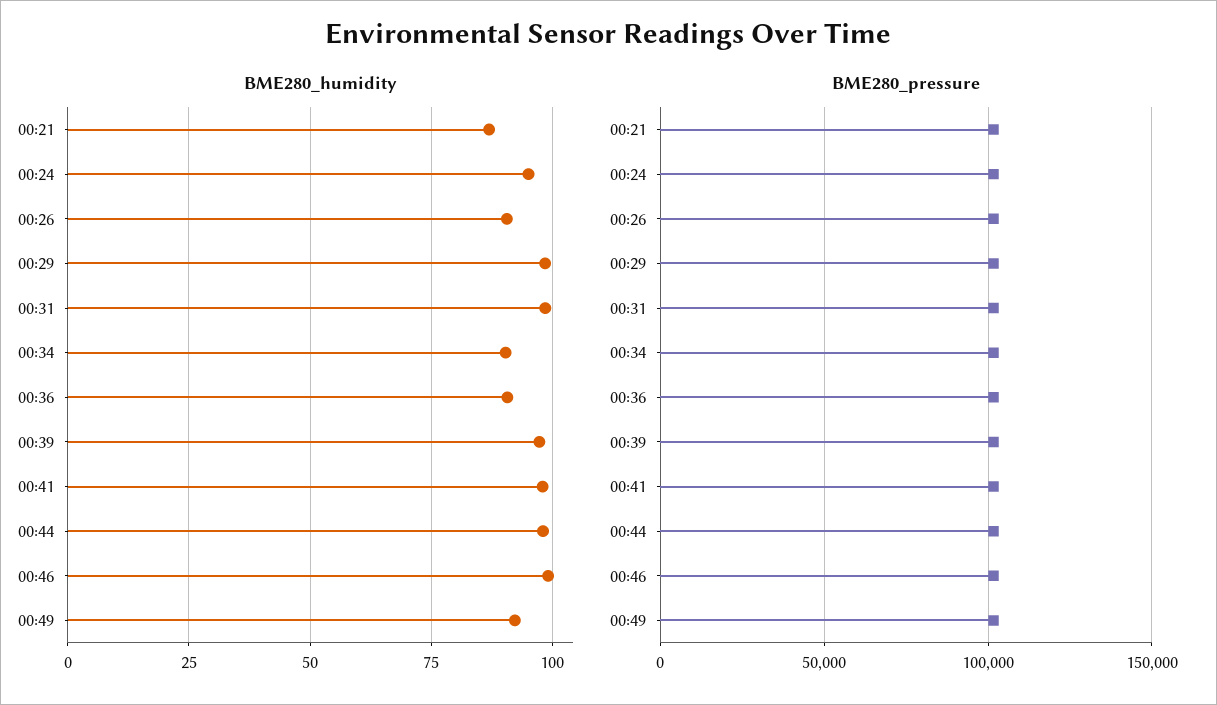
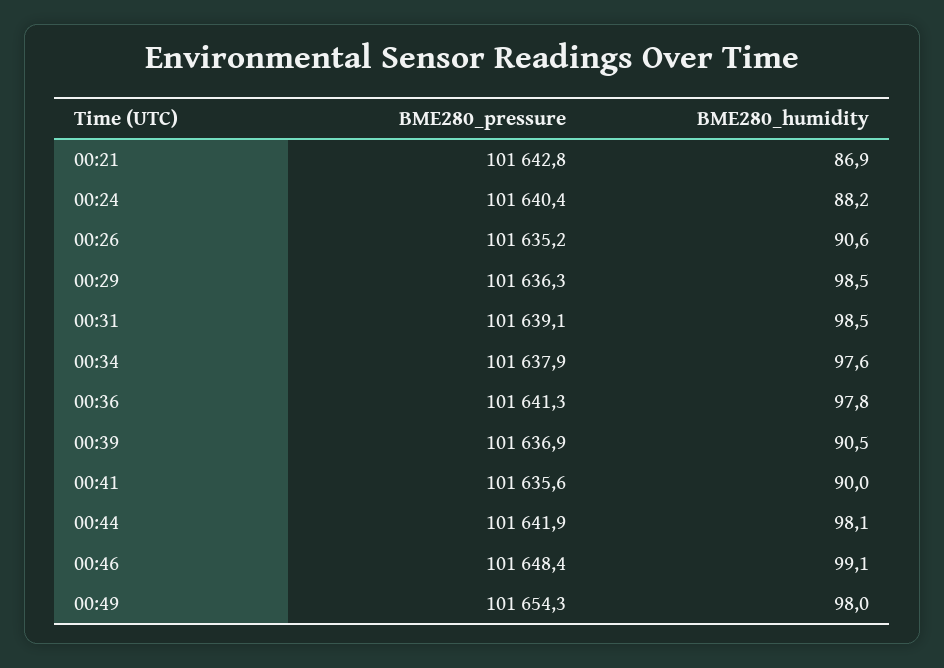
  {
    "BME280_humidity": {
      "00:21": 86.9,
-     "00:24": 95,
+     "00:24": 88.2,
      "00:26": 90.6,
      "00:29": 98.5,
      "00:31": 98.5,
-     "00:34": 90,
+     "00:34": 97.6,
-     "00:36": 90,
+     "00:36": 97.8,
-     "00:39": 97.5,
+     "00:39": 90.5,
-     "00:41": 97.5,
+     "00:41": 90,
      "00:44": 98.1,
      "00:46": 99.1,
-     "00:49": 92.5
+     "00:49": 98
    },
    "BME280_pressure": {
      "00:21": 101642.8,
      "00:24": 101640.4,
      "00:26": 101635.2,
      "00:29": 101636.3,
      "00:31": 101639.1,
      "00:34": 101637.9,
      "00:36": 101641.3,
      "00:39": 101636.9,
      "00:41": 101635.6,
      "00:44": 101641.9,
      "00:46": 101648.4,
      "00:49": 101654.3
    }
  }

